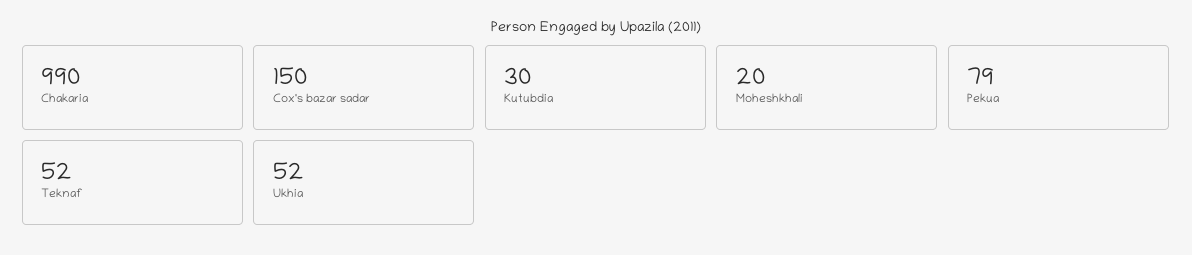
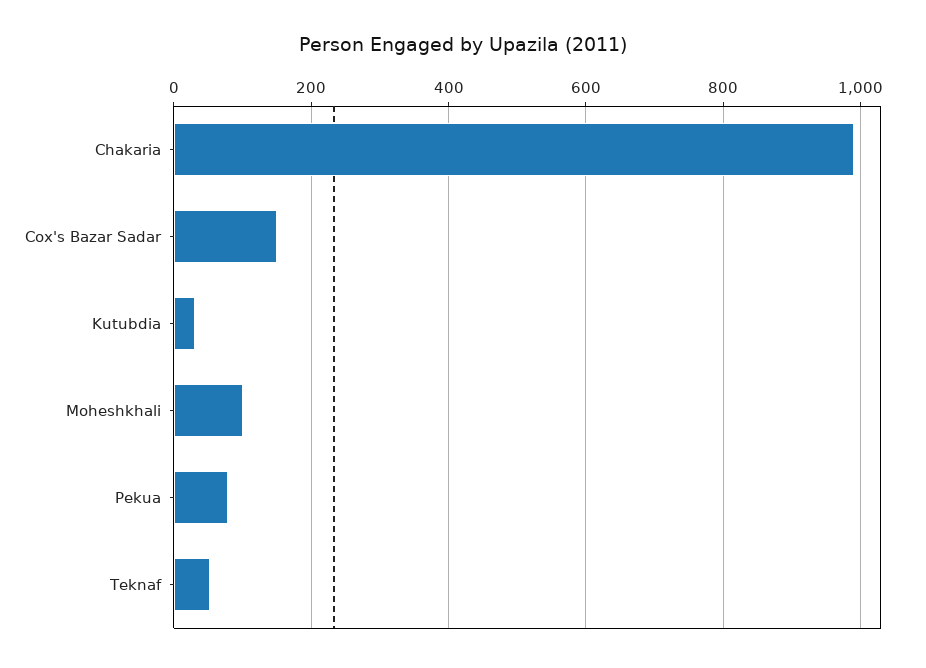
  {
    "Chakaria": 990,
    "Cox's bazar sadar": 150,
    "Kutubdia": 30,
-   "Moheshkhali": 20,
+   "Moheshkhali": 100,
    "Pekua": 79,
-   "Teknaf": 52,
+   "Teknaf": 52
-   "Ukhia": 52
  }

